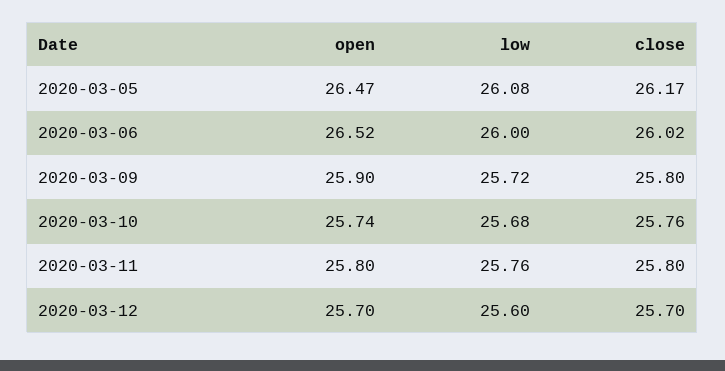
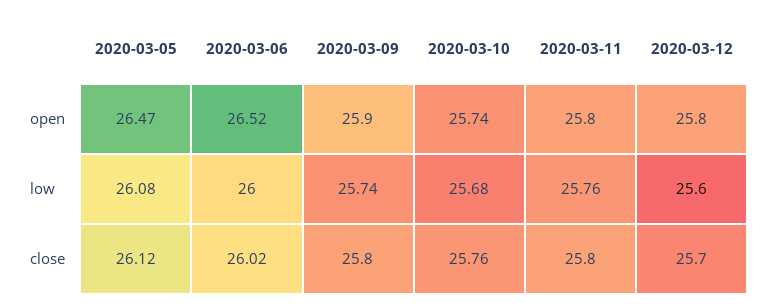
  {
    "open": {
      "2020-03-05": 26.47,
      "2020-03-06": 26.52,
      "2020-03-09": 25.9,
      "2020-03-10": 25.74,
      "2020-03-11": 25.8,
-     "2020-03-12": 25.7
+     "2020-03-12": 25.8
    },
    "low": {
      "2020-03-05": 26.08,
      "2020-03-06": 26,
-     "2020-03-09": 25.72,
+     "2020-03-09": 25.74,
      "2020-03-10": 25.68,
      "2020-03-11": 25.76,
      "2020-03-12": 25.6
    },
    "close": {
-     "2020-03-05": 26.17,
+     "2020-03-05": 26.12,
      "2020-03-06": 26.02,
      "2020-03-09": 25.8,
      "2020-03-10": 25.76,
      "2020-03-11": 25.8,
      "2020-03-12": 25.7
    }
  }

